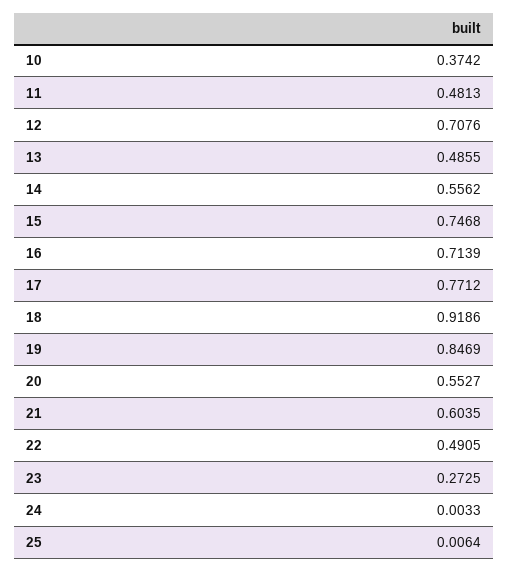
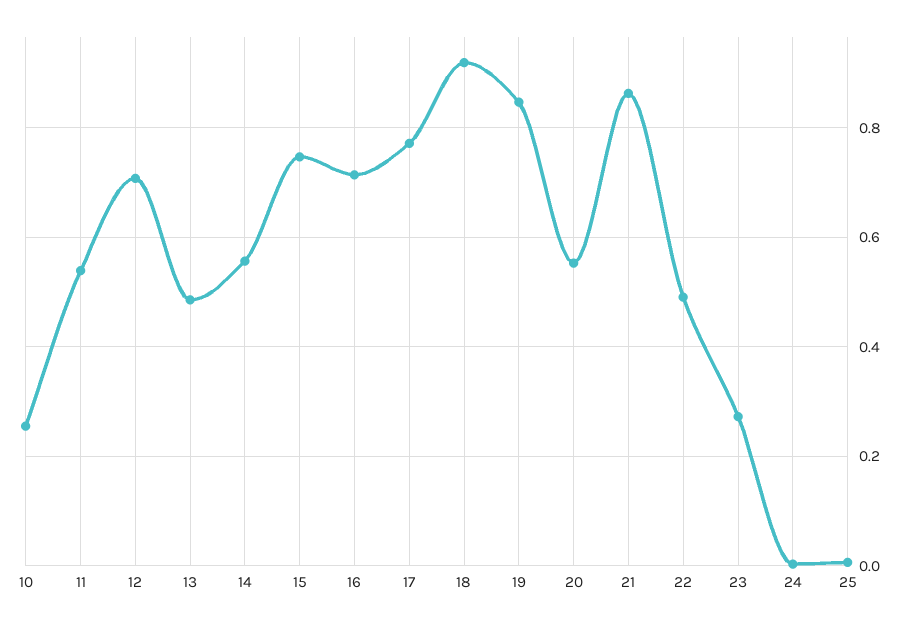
  {
-   "10": 0.3742,
+   "10": 0.26,
-   "11": 0.4813,
+   "11": 0.54,
    "12": 0.7076,
    "13": 0.4855,
    "14": 0.5562,
    "15": 0.7468,
    "16": 0.7139,
    "17": 0.7712,
    "18": 0.9186,
    "19": 0.8469,
    "20": 0.5527,
-   "21": 0.6035,
+   "21": 0.86,
    "22": 0.4905,
    "23": 0.2725,
    "24": 0.0033,
    "25": 0.0064
  }

